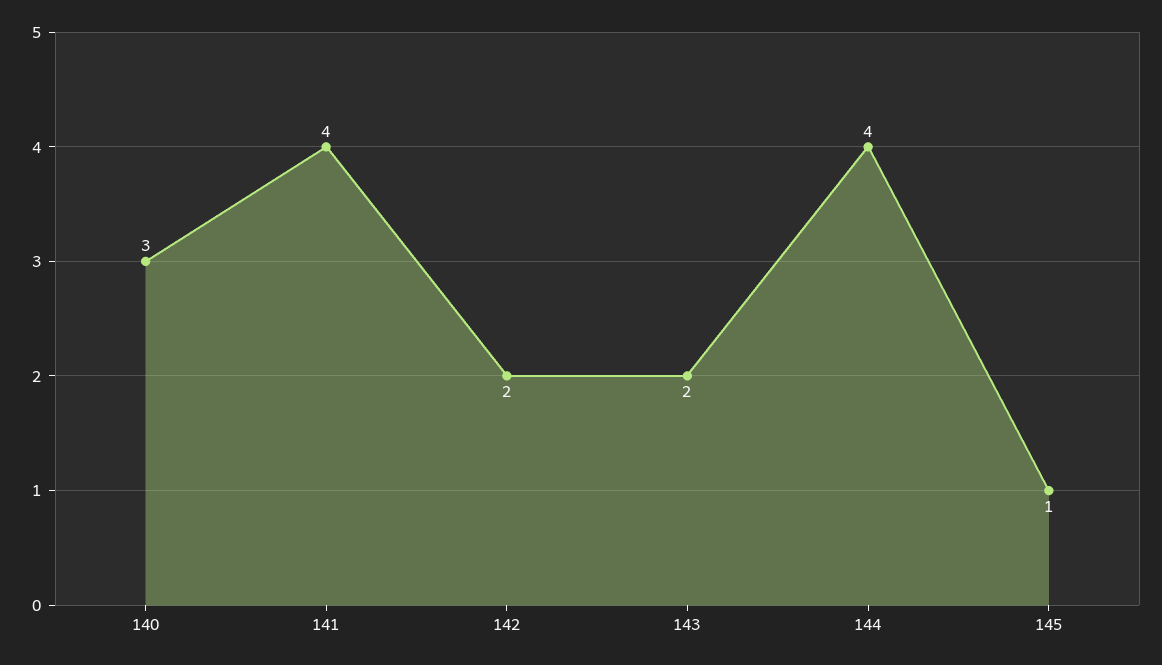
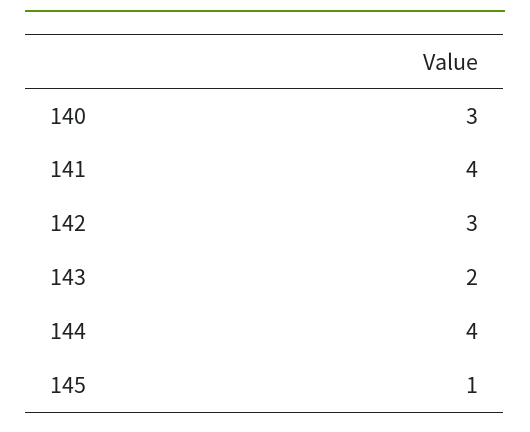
  {
    "140": 3,
    "141": 4,
-   "142": 2,
+   "142": 3,
    "143": 2,
    "144": 4,
    "145": 1
  }

